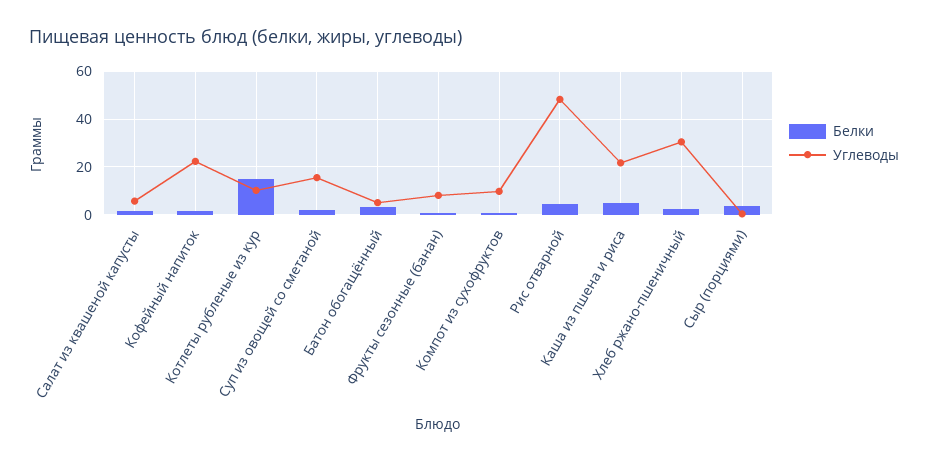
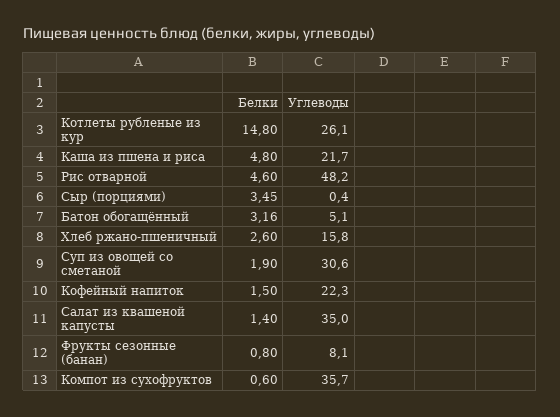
  {
    "Белки": {
      "Салат из квашеной капусты": 1.4,
      "Кофейный напиток": 1.5,
      "Котлеты рубленые из кур": 14.8,
      "Суп из овощей со сметаной": 1.9,
      "Батон обогащённый": 3.16,
      "Фрукты сезонные (банан)": 0.8,
      "Компот из сухофруктов": 0.6,
      "Рис отварной": 4.6,
      "Каша из пшена и риса": 4.8,
      "Хлеб ржано-пшеничный": 2.6,
      "Сыр (порциями)": 3.45
    },
    "Углеводы": {
-     "Салат из квашеной капусты": 5,
+     "Салат из квашеной капусты": 35,
      "Кофейный напиток": 22.3,
-     "Котлеты рубленые из кур": 10,
+     "Котлеты рубленые из кур": 26.1,
-     "Суп из овощей со сметаной": 15,
+     "Суп из овощей со сметаной": 30.6,
      "Батон обогащённый": 5.1,
      "Фрукты сезонные (банан)": 8.1,
-     "Компот из сухофруктов": 10,
+     "Компот из сухофруктов": 35.7,
      "Рис отварной": 48.2,
      "Каша из пшена и риса": 21.7,
-     "Хлеб ржано-пшеничный": 30,
+     "Хлеб ржано-пшеничный": 15.8,
      "Сыр (порциями)": 0.4
    }
  }

